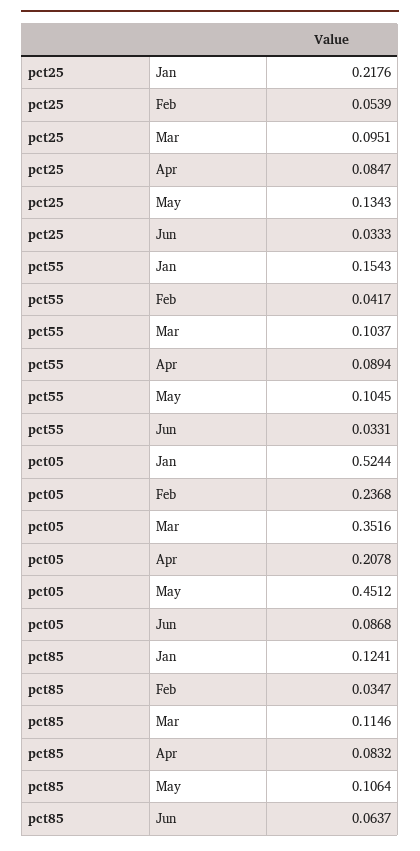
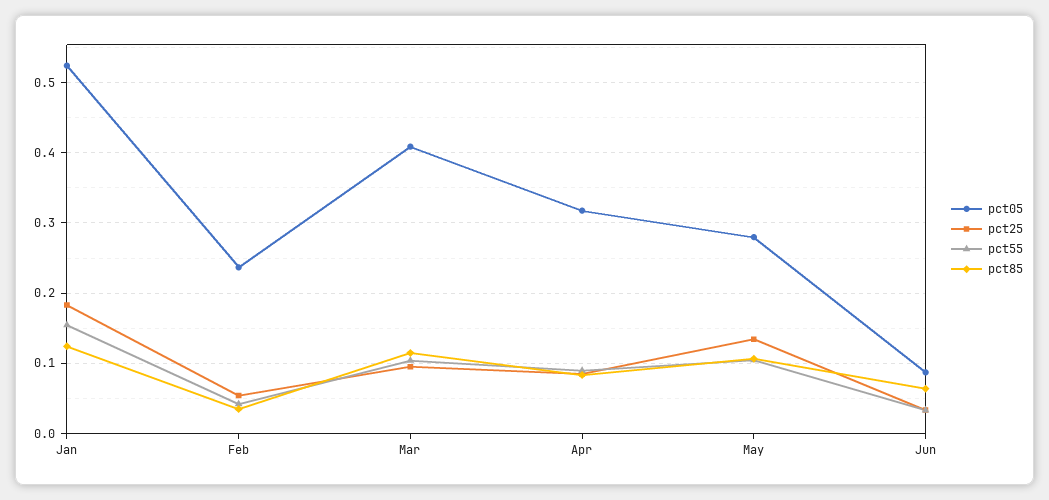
  {
    "pct25": {
-     "Jan": 0.2176,
+     "Jan": 0.18,
      "Feb": 0.0539,
      "Mar": 0.0951,
      "Apr": 0.0847,
      "May": 0.1343,
      "Jun": 0.0333
    },
    "pct55": {
      "Jan": 0.1543,
      "Feb": 0.0417,
      "Mar": 0.1037,
      "Apr": 0.0894,
      "May": 0.1045,
      "Jun": 0.0331
    },
    "pct05": {
      "Jan": 0.5244,
      "Feb": 0.2368,
-     "Mar": 0.3516,
+     "Mar": 0.41,
-     "Apr": 0.2078,
+     "Apr": 0.32,
-     "May": 0.4512,
+     "May": 0.28,
      "Jun": 0.0868
    },
    "pct85": {
      "Jan": 0.1241,
      "Feb": 0.0347,
      "Mar": 0.1146,
      "Apr": 0.0832,
      "May": 0.1064,
      "Jun": 0.0637
    }
  }

